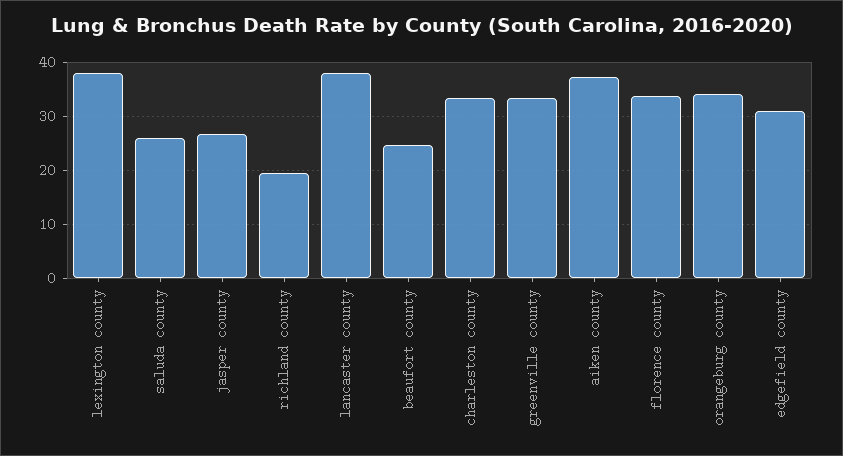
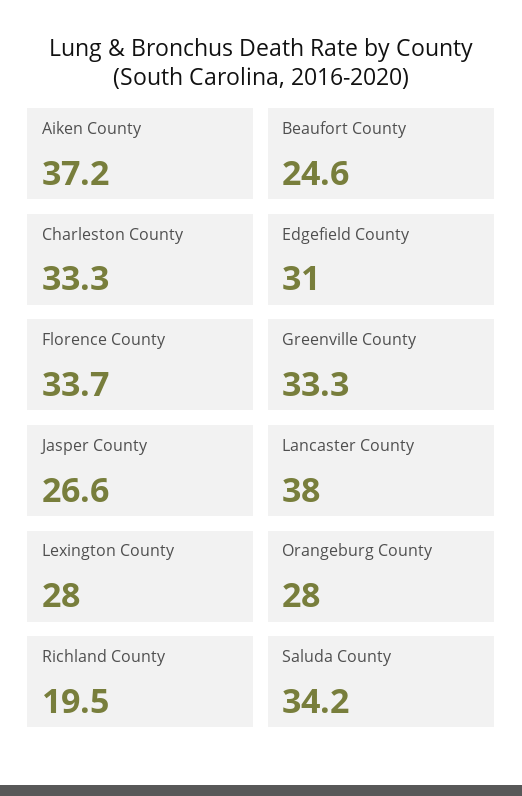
  {
-   "lexington county": 38,
+   "lexington county": 28,
-   "saluda county": 26,
+   "saluda county": 34.2,
    "jasper county": 26.6,
    "richland county": 19.5,
    "lancaster county": 38,
    "beaufort county": 24.6,
    "charleston county": 33.3,
    "greenville county": 33.3,
    "aiken county": 37.2,
    "florence county": 33.7,
-   "orangeburg county": 34,
+   "orangeburg county": 28,
    "edgefield county": 31
  }

